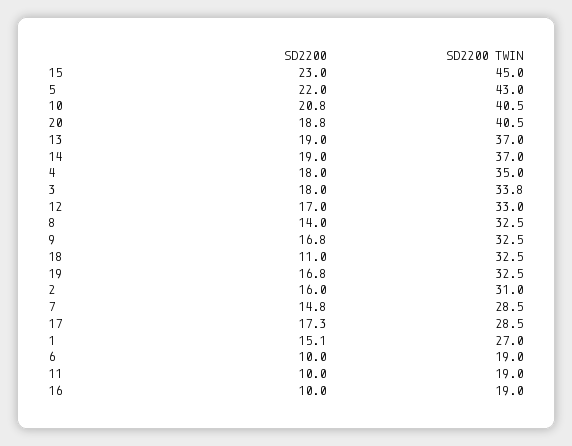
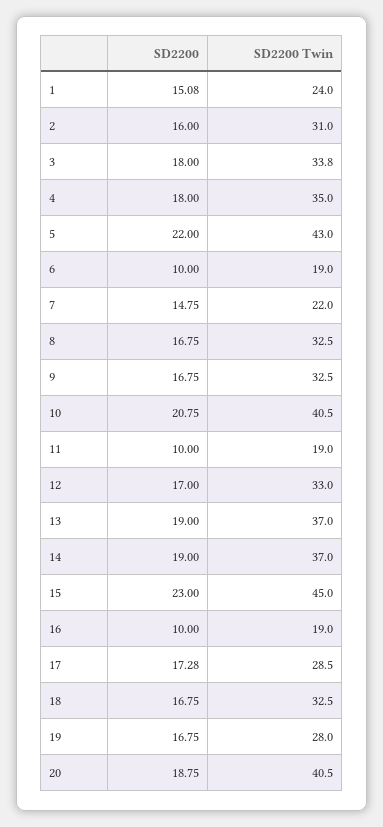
  {
    "SD2200": {
      "15": 23,
      "5": 22,
      "10": 20.75,
      "20": 18.75,
      "13": 19,
      "14": 19,
      "4": 18,
      "3": 18,
      "12": 17,
-     "8": 14,
+     "8": 16.75,
      "9": 16.75,
-     "18": 11,
+     "18": 16.75,
      "19": 16.75,
      "2": 16,
      "7": 14.75,
      "17": 17.28,
      "1": 15.08,
      "6": 10,
      "11": 10,
      "16": 10
    },
    "SD2200 TWIN": {
      "15": 45,
      "5": 43,
      "10": 40.5,
      "20": 40.5,
      "13": 37,
      "14": 37,
      "4": 35,
      "3": 33.8,
      "12": 33,
      "8": 32.5,
      "9": 32.5,
      "18": 32.5,
-     "19": 32.5,
+     "19": 28,
      "2": 31,
-     "7": 28.5,
+     "7": 22,
      "17": 28.5,
-     "1": 27,
+     "1": 24,
      "6": 19,
      "11": 19,
      "16": 19
    }
  }

